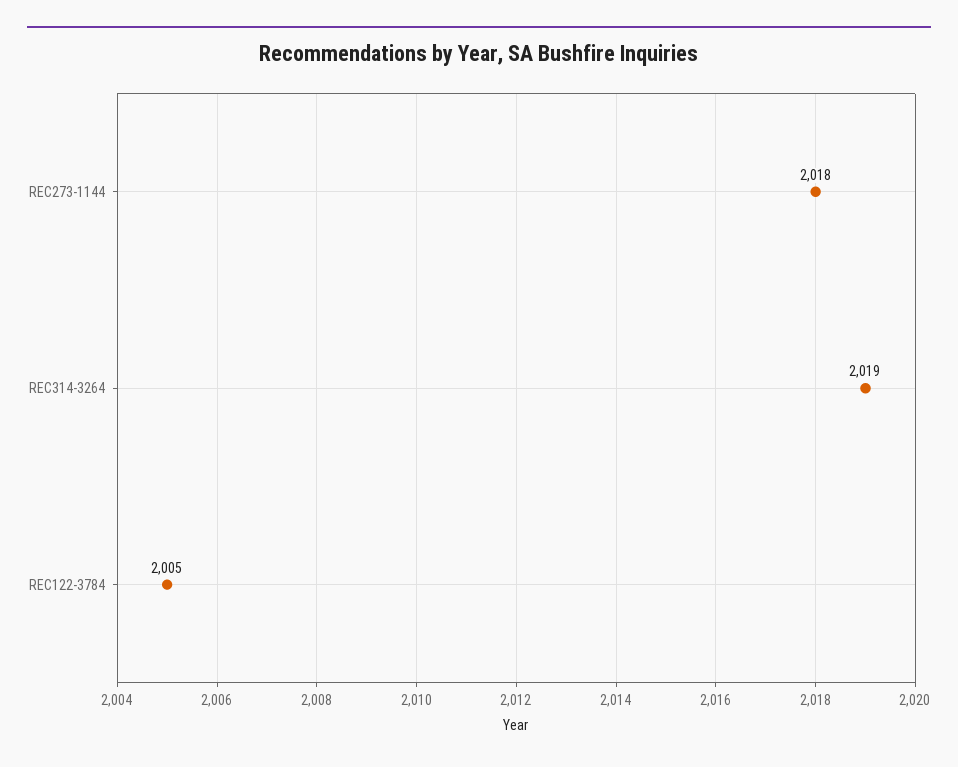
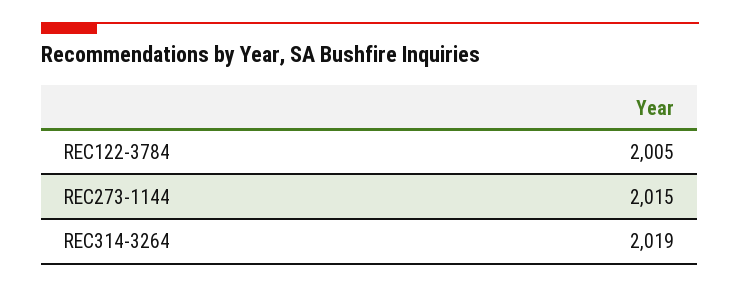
  {
-   "REC273-1144": 2018,
+   "REC273-1144": 2015,
    "REC314-3264": 2019,
    "REC122-3784": 2005
  }

